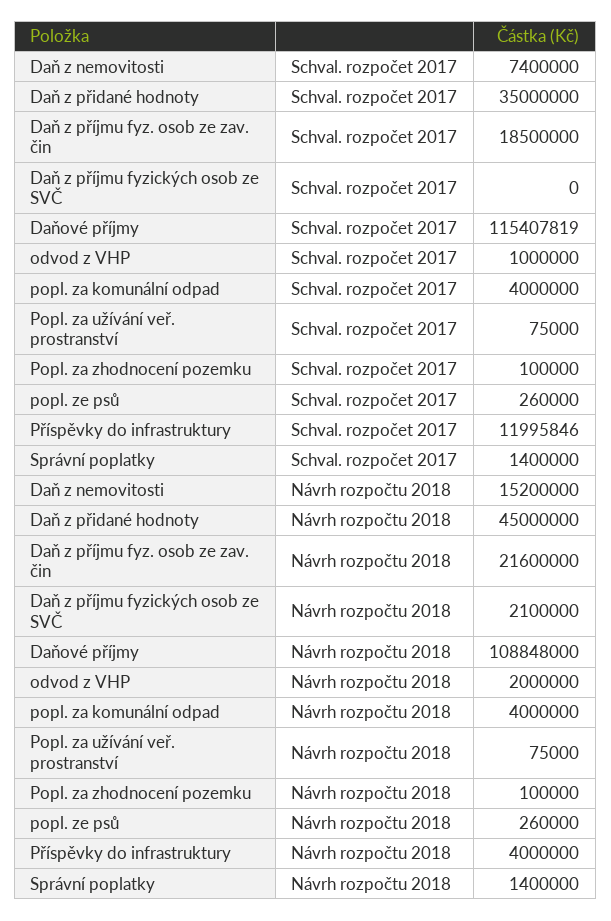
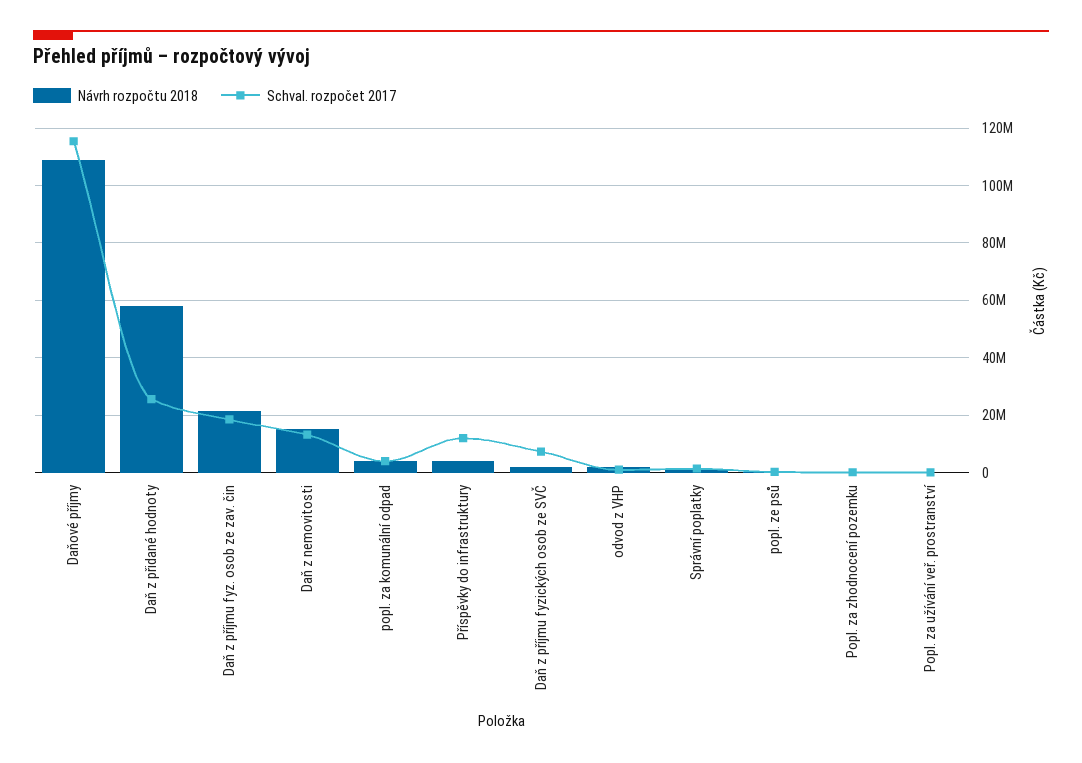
  {
    "Schval. rozpočet 2017": {
-     "Daň z nemovitosti": 7400000,
+     "Daň z nemovitosti": 12500000,
-     "Daň z přidané hodnoty": 35000000,
+     "Daň z přidané hodnoty": 25000000,
      "Daň z příjmu fyz. osob ze zav. čin": 18500000,
-     "Daň z příjmu fyzických osob ze SVČ": 0,
+     "Daň z příjmu fyzických osob ze SVČ": 7500000,
      "Daňové příjmy": 115407819,
      "odvod z VHP": 1000000,
      "popl. za komunální odpad": 4000000,
      "Popl. za užívání veř. prostranství": 75000,
      "Popl. za zhodnocení pozemku": 100000,
      "popl. ze psů": 260000,
      "Příspěvky do infrastruktury": 11995846,
      "Správní poplatky": 1400000
    },
    "Návrh rozpočtu 2018": {
      "Daň z nemovitosti": 15200000,
-     "Daň z přidané hodnoty": 45000000,
+     "Daň z přidané hodnoty": 57500000,
      "Daň z příjmu fyz. osob ze zav. čin": 21600000,
      "Daň z příjmu fyzických osob ze SVČ": 2100000,
      "Daňové příjmy": 108848000,
      "odvod z VHP": 2000000,
      "popl. za komunální odpad": 4000000,
      "Popl. za užívání veř. prostranství": 75000,
      "Popl. za zhodnocení pozemku": 100000,
      "popl. ze psů": 260000,
      "Příspěvky do infrastruktury": 4000000,
      "Správní poplatky": 1400000
    }
  }

